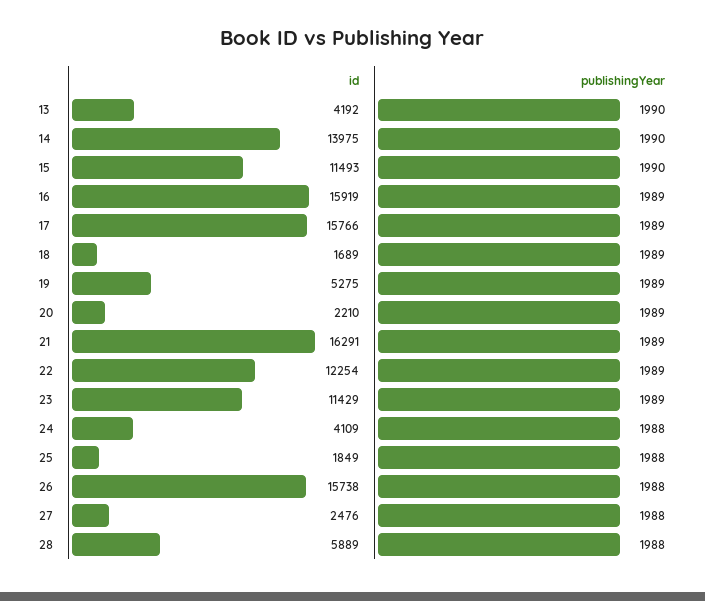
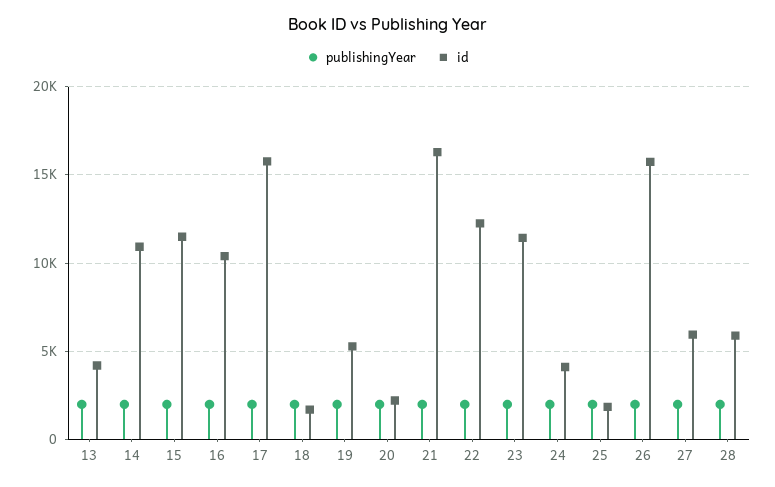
  {
    "id": {
      "13": 4192,
-     "14": 13975,
+     "14": 11000,
      "15": 11493,
-     "16": 15919,
+     "16": 10500,
      "17": 15766,
      "18": 1689,
      "19": 5275,
      "20": 2210,
      "21": 16291,
      "22": 12254,
      "23": 11429,
      "24": 4109,
      "25": 1849,
      "26": 15738,
-     "27": 2476,
+     "27": 6000,
      "28": 5889
    },
    "publishingYear": {
      "13": 1990,
      "14": 1990,
      "15": 1990,
      "16": 1989,
      "17": 1989,
      "18": 1989,
      "19": 1989,
      "20": 1989,
      "21": 1989,
      "22": 1989,
      "23": 1989,
      "24": 1988,
      "25": 1988,
      "26": 1988,
      "27": 1988,
      "28": 1988
    }
  }

